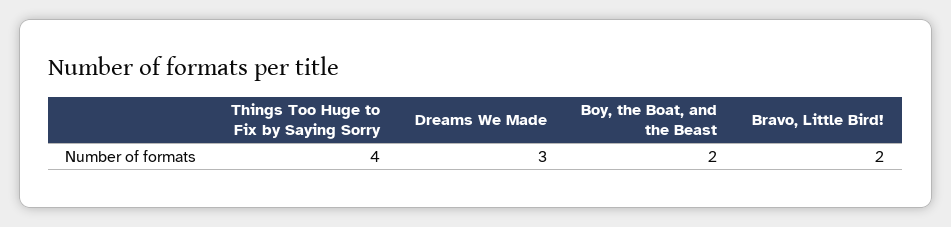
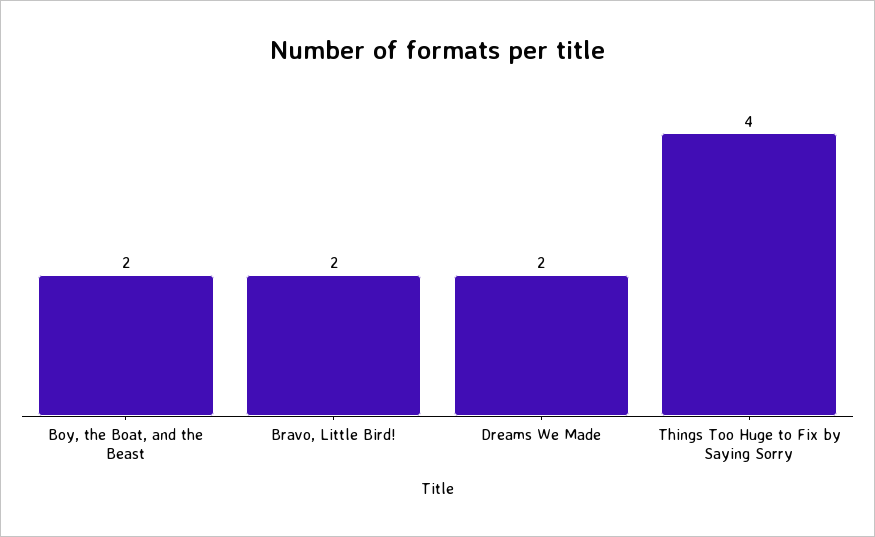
  {
    "Things Too Huge to Fix by Saying Sorry": 4,
-   "Dreams We Made": 3,
+   "Dreams We Made": 2,
    "Boy, the Boat, and the Beast": 2,
    "Bravo, Little Bird!": 2
  }

